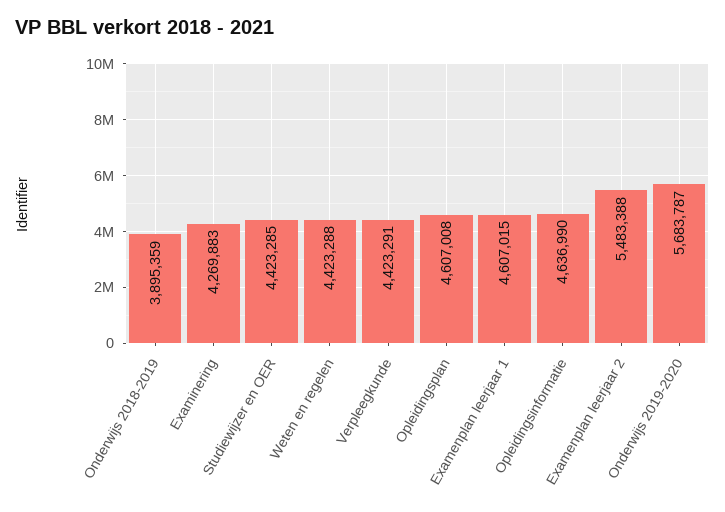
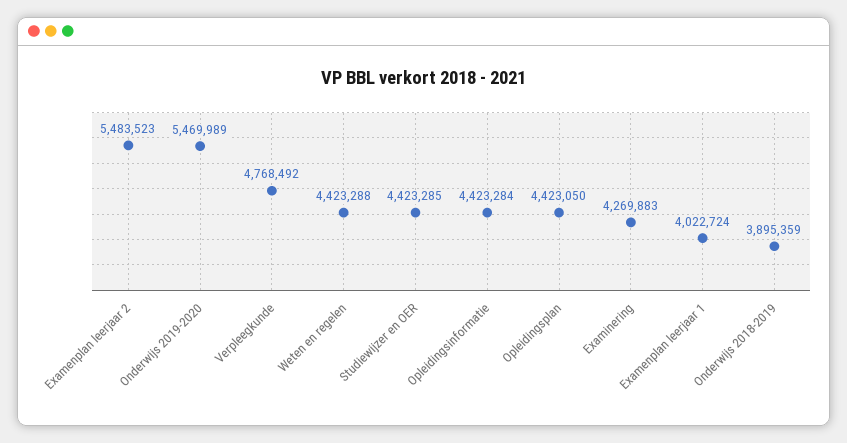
  {
    "Onderwijs 2018-2019": 3895359,
    "Examinering": 4269883,
    "Studiewijzer en OER": 4423285,
    "Weten en regelen": 4423288,
-   "Verpleegkunde": 4423291,
+   "Verpleegkunde": 4768492,
-   "Opleidingsplan": 4607008,
+   "Opleidingsplan": 4423050,
-   "Examenplan leerjaar 1": 4607015,
+   "Examenplan leerjaar 1": 4022724,
-   "Opleidingsinformatie": 4636990,
+   "Opleidingsinformatie": 4423284,
-   "Examenplan leerjaar 2": 5483388,
+   "Examenplan leerjaar 2": 5483523,
-   "Onderwijs 2019-2020": 5683787
+   "Onderwijs 2019-2020": 5469989
  }

